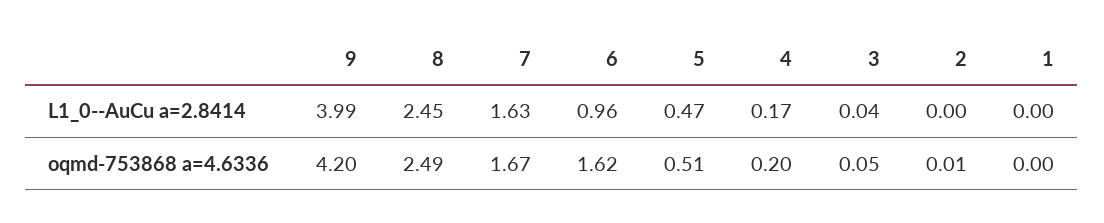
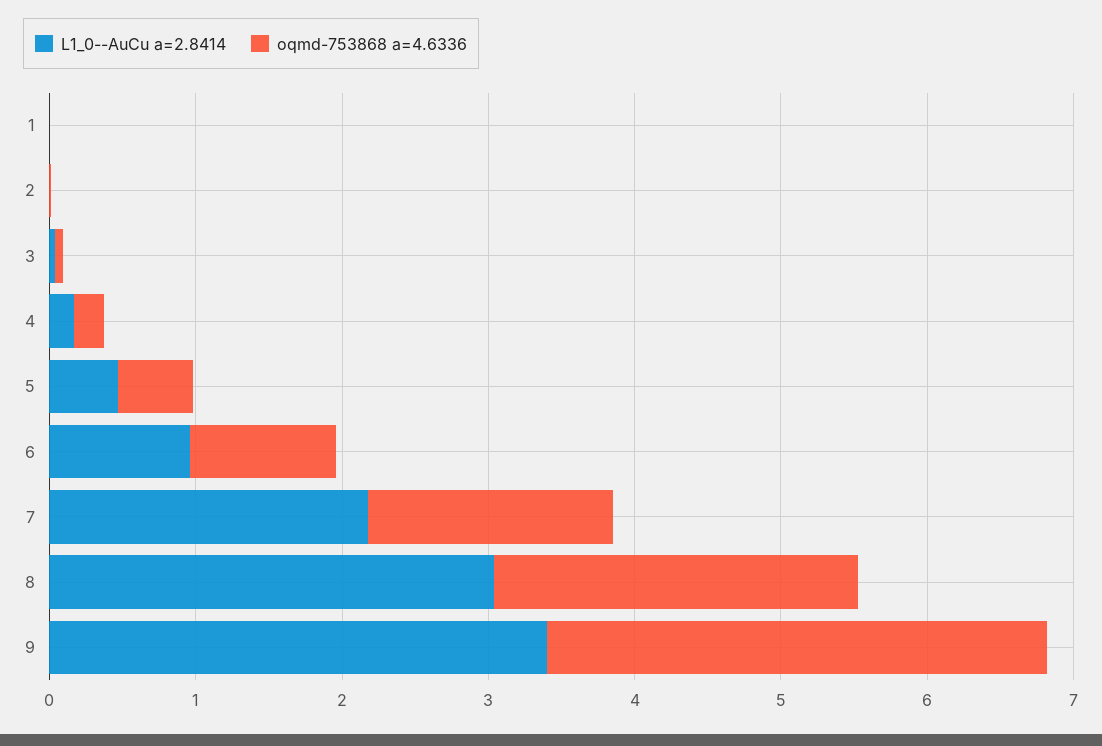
  {
    "L1_0--AuCu a=2.8414": {
-     "9": 3.99,
+     "9": 3.4,
-     "8": 2.45,
+     "8": 3,
-     "7": 1.63,
+     "7": 2.2,
      "6": 0.96,
      "5": 0.47,
      "4": 0.17,
      "3": 0.04,
      "2": 0,
      "1": 0
    },
    "oqmd-753868 a=4.6336": {
-     "9": 4.2,
+     "9": 3.4,
      "8": 2.49,
      "7": 1.67,
-     "6": 1.62,
+     "6": 1,
      "5": 0.51,
      "4": 0.2,
      "3": 0.05,
      "2": 0.01,
      "1": 0
    }
  }

